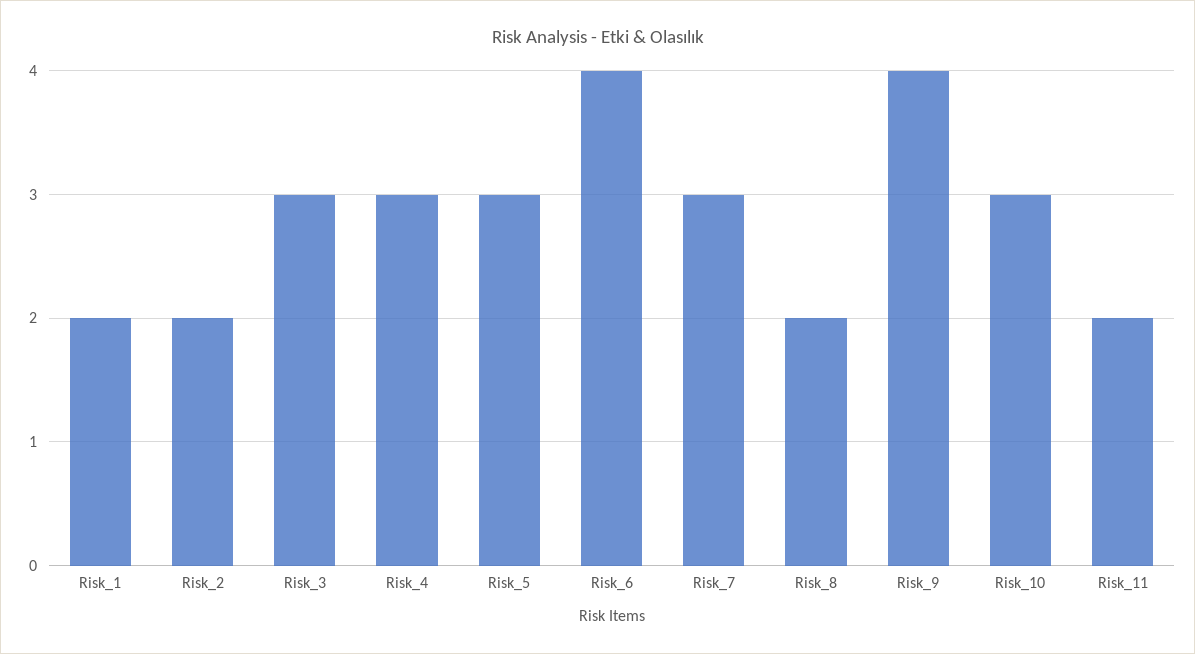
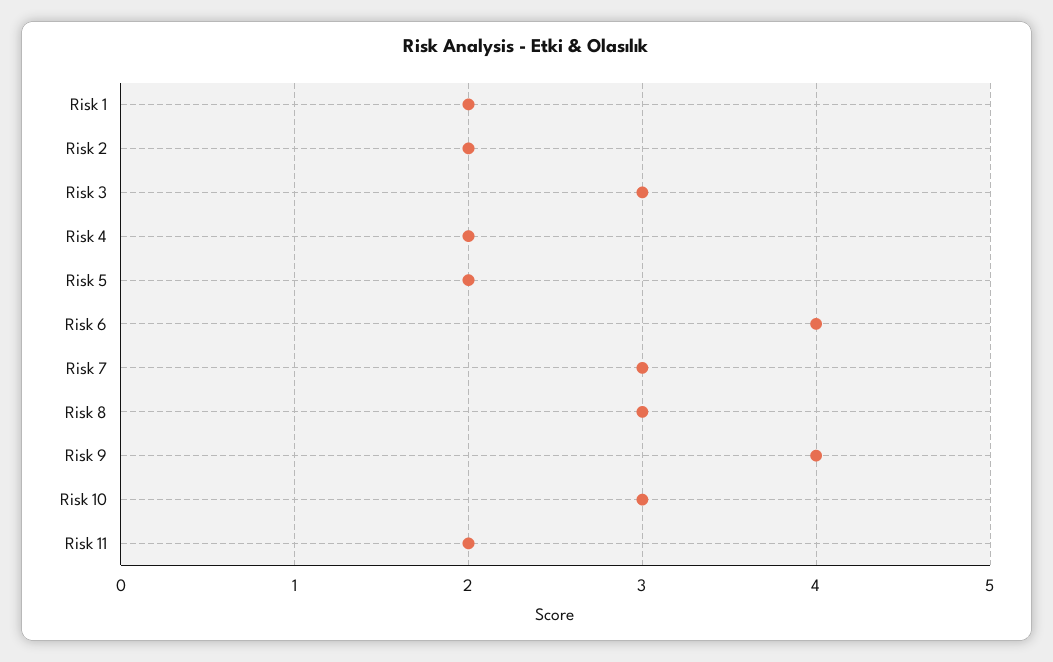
  {
    "Risk_1": 2,
    "Risk_2": 2,
    "Risk_3": 3,
-   "Risk_4": 3,
+   "Risk_4": 2,
-   "Risk_5": 3,
+   "Risk_5": 2,
    "Risk_6": 4,
    "Risk_7": 3,
-   "Risk_8": 2,
+   "Risk_8": 3,
    "Risk_9": 4,
    "Risk_10": 3,
    "Risk_11": 2
  }

